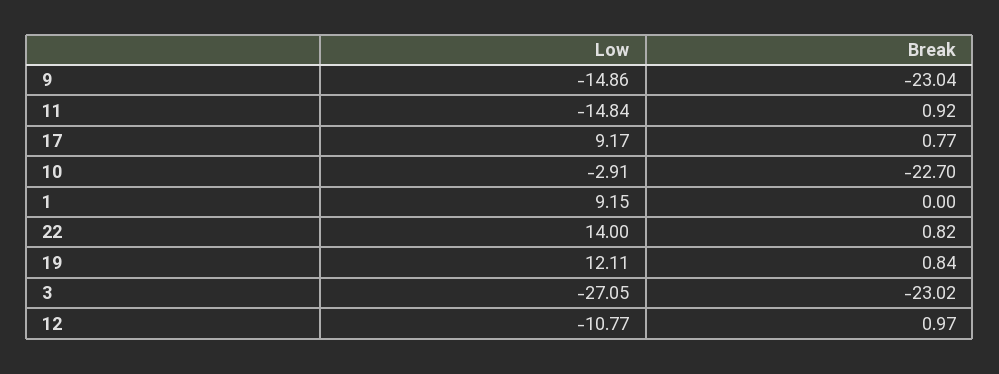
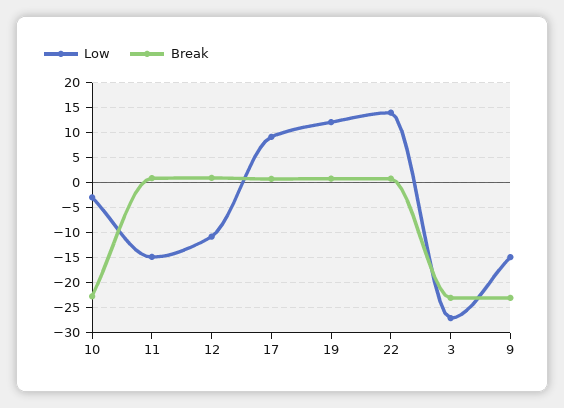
  {
    "Low": {
      "9": -14.86,
      "11": -14.84,
      "17": 9.17,
      "10": -2.91,
-     "1": 9.15,
      "22": 14,
      "19": 12.11,
      "3": -27.05,
      "12": -10.77
    },
    "Break": {
      "9": -23.04,
      "11": 0.92,
      "17": 0.77,
      "10": -22.7,
-     "1": 0,
      "22": 0.82,
      "19": 0.84,
      "3": -23.02,
      "12": 0.97
    }
  }

